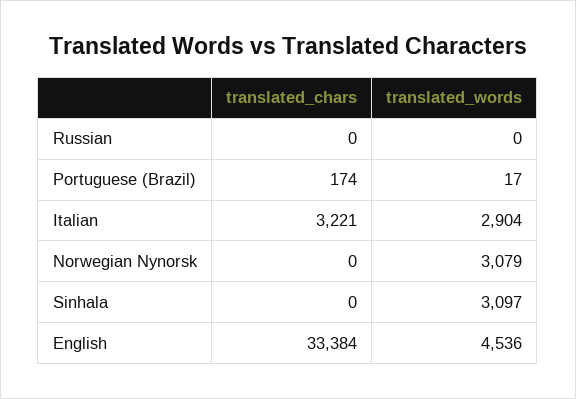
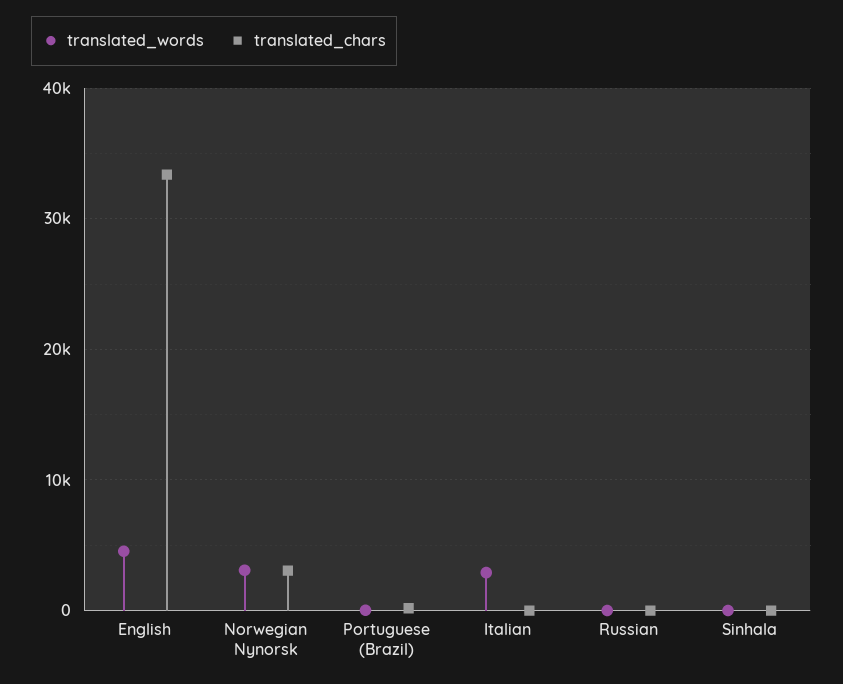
  {
    "translated_chars": {
      "Russian": 0,
      "Portuguese (Brazil)": 174,
-     "Italian": 3221,
+     "Italian": 0,
-     "Norwegian Nynorsk": 0,
+     "Norwegian Nynorsk": 3000,
      "Sinhala": 0,
      "English": 33384
    },
    "translated_words": {
      "Russian": 0,
      "Portuguese (Brazil)": 17,
      "Italian": 2904,
      "Norwegian Nynorsk": 3079,
-     "Sinhala": 3097,
+     "Sinhala": 0,
      "English": 4536
    }
  }

